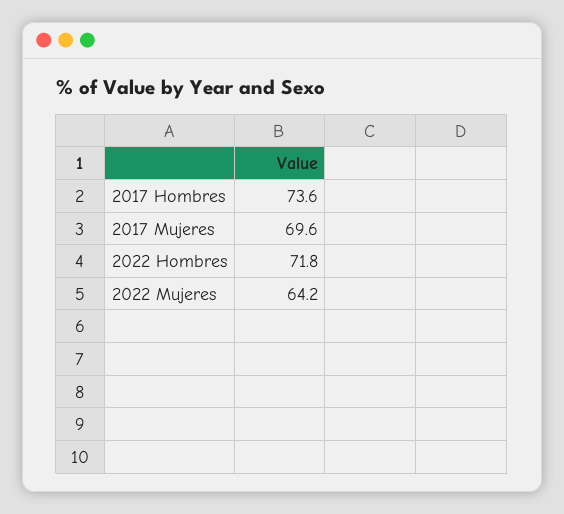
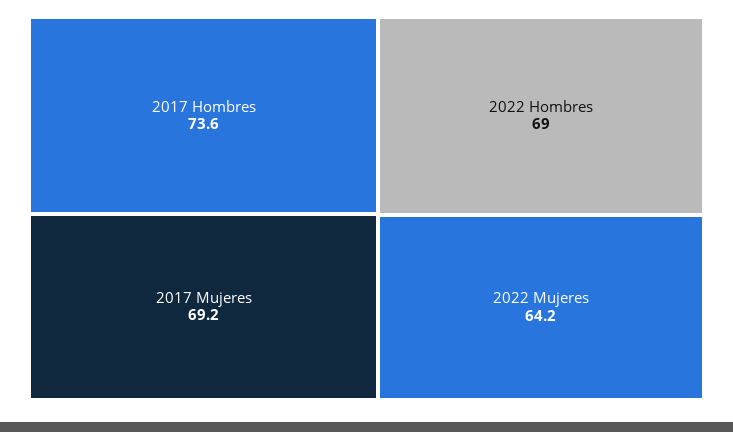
  {
    "2017 Hombres": 73.6,
-   "2017 Mujeres": 69.6,
+   "2017 Mujeres": 69.2,
-   "2022 Hombres": 71.8,
+   "2022 Hombres": 69,
    "2022 Mujeres": 64.2
  }

